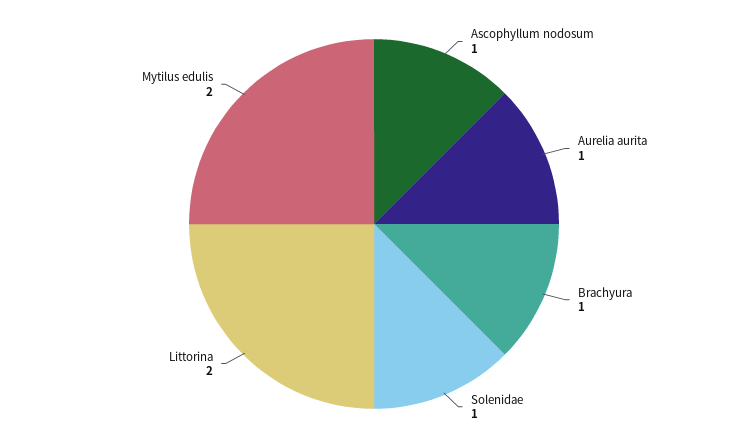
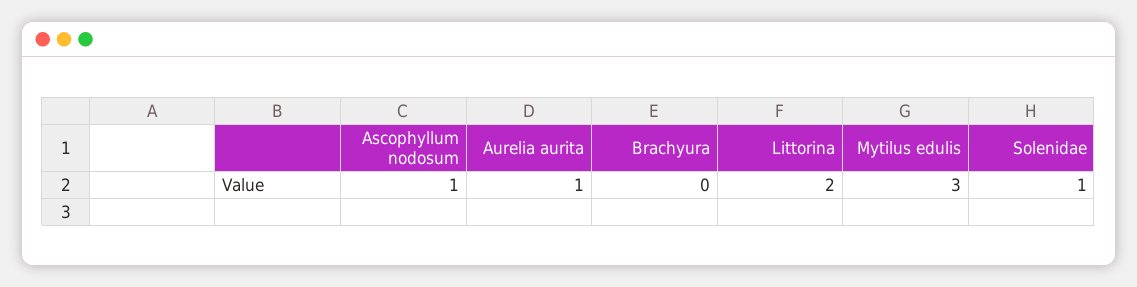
  {
    "Ascophyllum nodosum": 1,
    "Aurelia aurita": 1,
-   "Brachyura": 1,
+   "Brachyura": 0,
    "Solenidae": 1,
    "Littorina": 2,
-   "Mytilus edulis": 2
+   "Mytilus edulis": 3
  }

